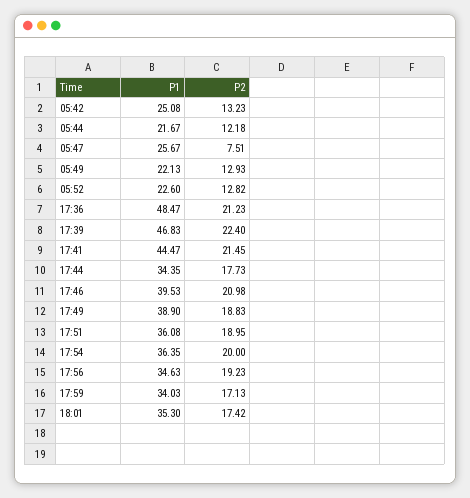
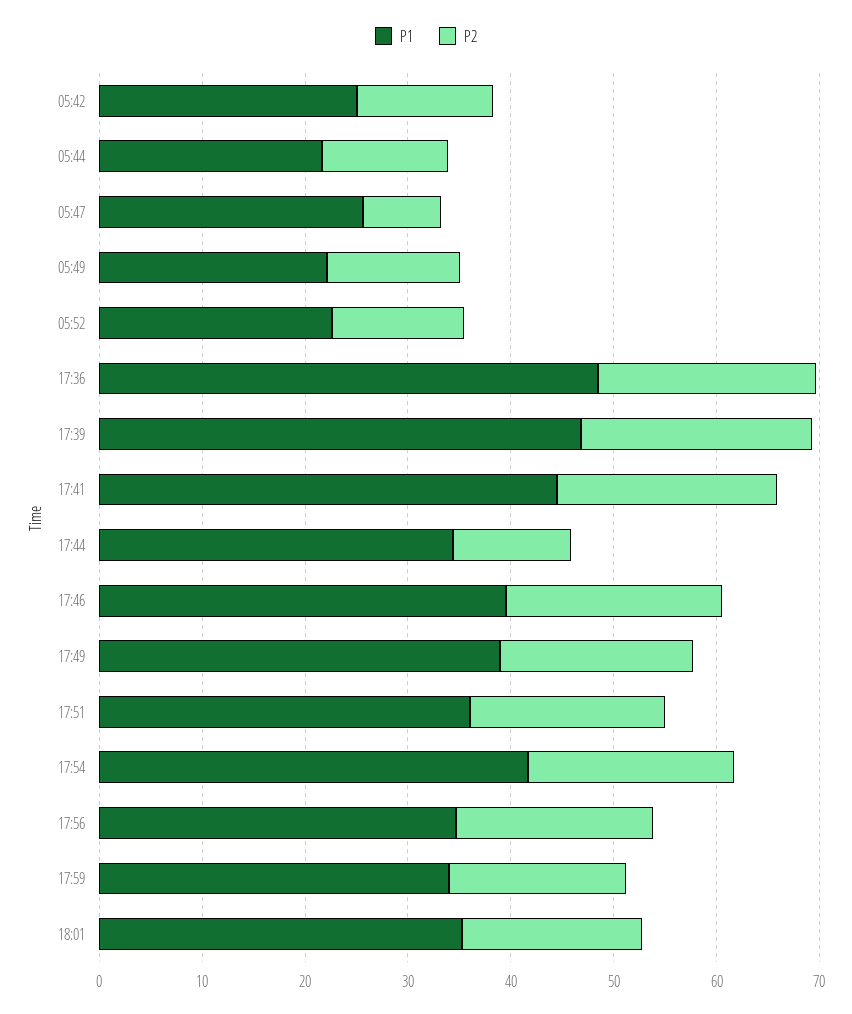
  {
    "P1": {
      "05:42": 25.08,
      "05:44": 21.67,
      "05:47": 25.67,
      "05:49": 22.13,
      "05:52": 22.6,
      "17:36": 48.47,
      "17:39": 46.83,
      "17:41": 44.47,
      "17:44": 34.35,
      "17:46": 39.53,
      "17:49": 38.9,
      "17:51": 36.08,
-     "17:54": 36.35,
+     "17:54": 42,
      "17:56": 34.63,
      "17:59": 34.03,
      "18:01": 35.3
    },
    "P2": {
      "05:42": 13.23,
      "05:44": 12.18,
      "05:47": 7.51,
      "05:49": 12.93,
      "05:52": 12.82,
      "17:36": 21.23,
      "17:39": 22.4,
      "17:41": 21.45,
-     "17:44": 17.73,
+     "17:44": 12,
      "17:46": 20.98,
      "17:49": 18.83,
      "17:51": 18.95,
      "17:54": 20,
      "17:56": 19.23,
      "17:59": 17.13,
      "18:01": 17.42
    }
  }

